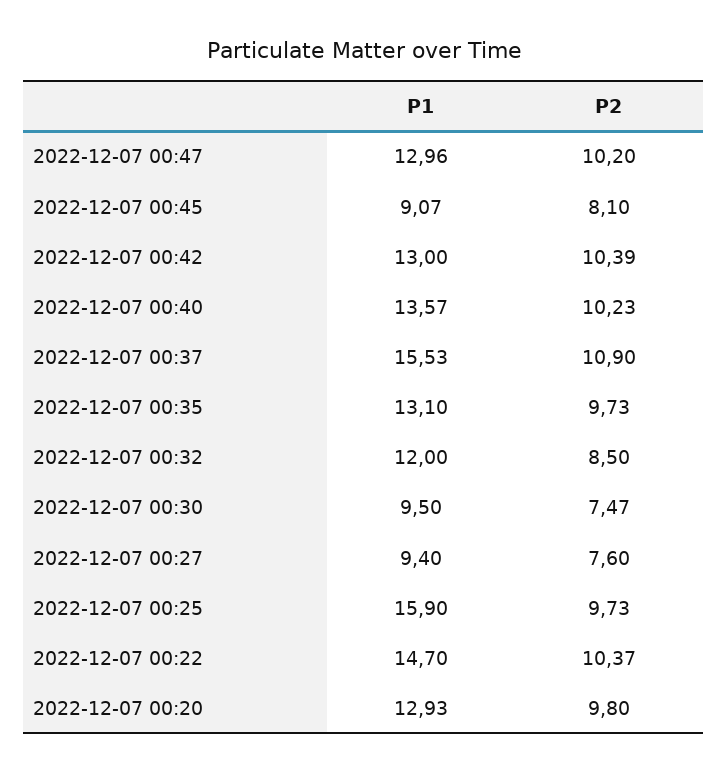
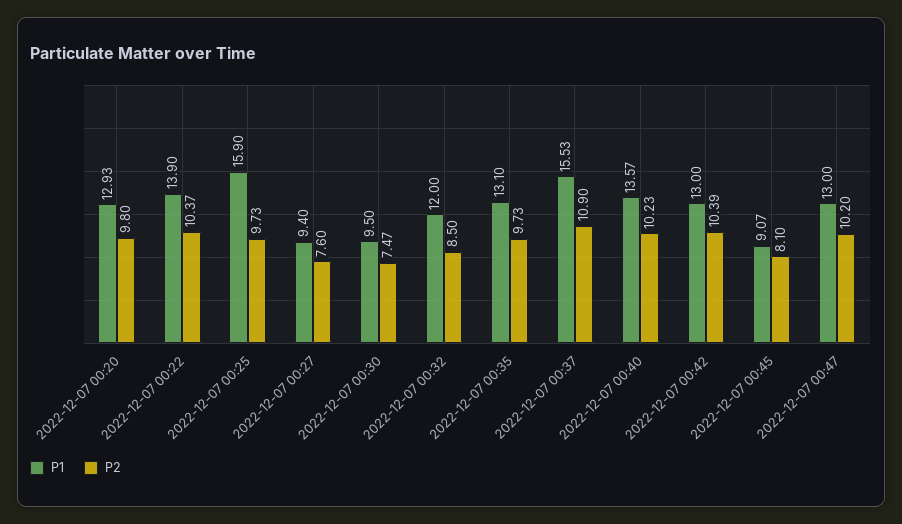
  {
    "P1": {
-     "2022-12-07 00:47": 12.96,
+     "2022-12-07 00:47": 13,
      "2022-12-07 00:45": 9.07,
      "2022-12-07 00:42": 13,
      "2022-12-07 00:40": 13.57,
      "2022-12-07 00:37": 15.53,
      "2022-12-07 00:35": 13.1,
      "2022-12-07 00:32": 12,
      "2022-12-07 00:30": 9.5,
      "2022-12-07 00:27": 9.4,
      "2022-12-07 00:25": 15.9,
-     "2022-12-07 00:22": 14.7,
+     "2022-12-07 00:22": 13.9,
      "2022-12-07 00:20": 12.93
    },
    "P2": {
      "2022-12-07 00:47": 10.2,
      "2022-12-07 00:45": 8.1,
      "2022-12-07 00:42": 10.39,
      "2022-12-07 00:40": 10.23,
      "2022-12-07 00:37": 10.9,
      "2022-12-07 00:35": 9.73,
      "2022-12-07 00:32": 8.5,
      "2022-12-07 00:30": 7.47,
      "2022-12-07 00:27": 7.6,
      "2022-12-07 00:25": 9.73,
      "2022-12-07 00:22": 10.37,
      "2022-12-07 00:20": 9.8
    }
  }

